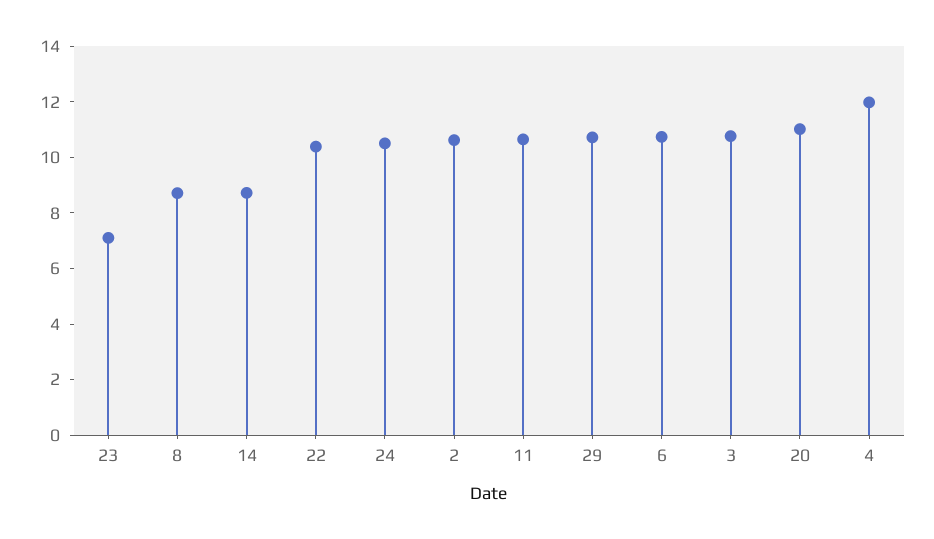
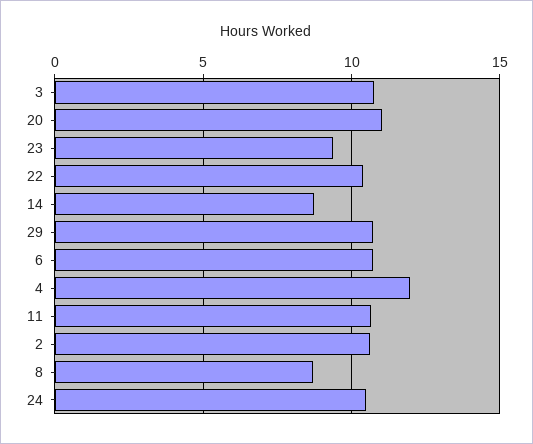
  {
-   "23": 7,
+   "23": 9.5,
    "8": 8.5,
    "14": 8.5,
    "22": 10.5,
    "24": 10.5,
    "2": 10.5,
    "11": 10.5,
    "29": 10.5,
    "6": 10.5,
    "3": 11,
    "20": 11,
    "4": 12
  }

